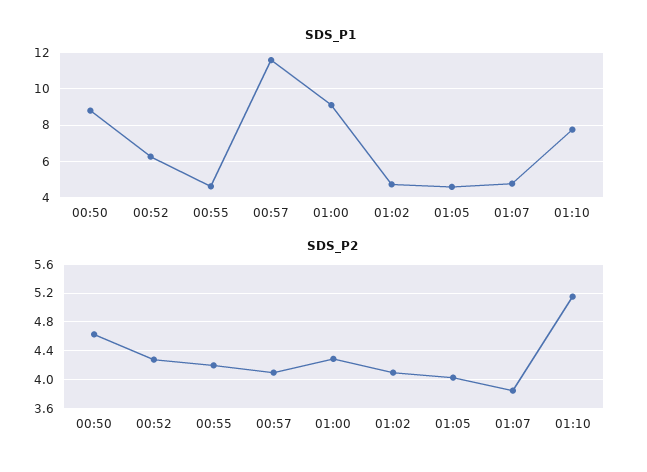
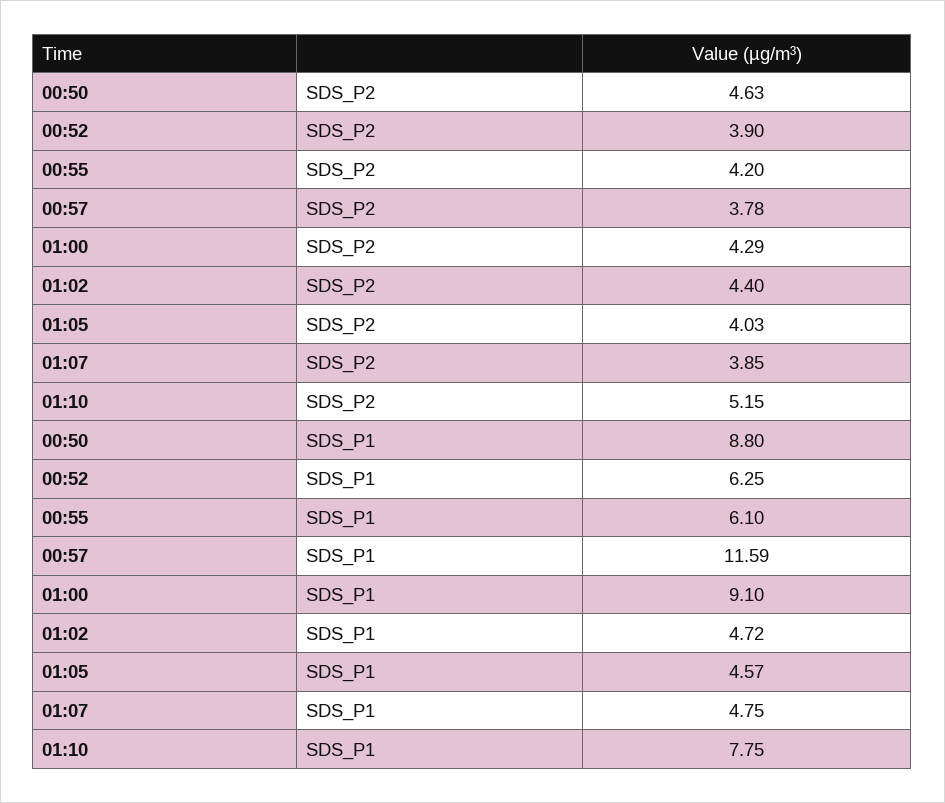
  {
    "SDS_P1": {
      "00:50": 8.8,
      "00:52": 6.25,
-     "00:55": 4.5,
+     "00:55": 6.1,
      "00:57": 11.59,
      "01:00": 9.1,
      "01:02": 4.72,
      "01:05": 4.57,
      "01:07": 4.75,
      "01:10": 7.75
    },
    "SDS_P2": {
      "00:50": 4.63,
-     "00:52": 4.3,
+     "00:52": 3.9,
      "00:55": 4.2,
-     "00:57": 4.1,
+     "00:57": 3.78,
      "01:00": 4.29,
-     "01:02": 4.1,
+     "01:02": 4.4,
      "01:05": 4.03,
      "01:07": 3.85,
      "01:10": 5.15
    }
  }

